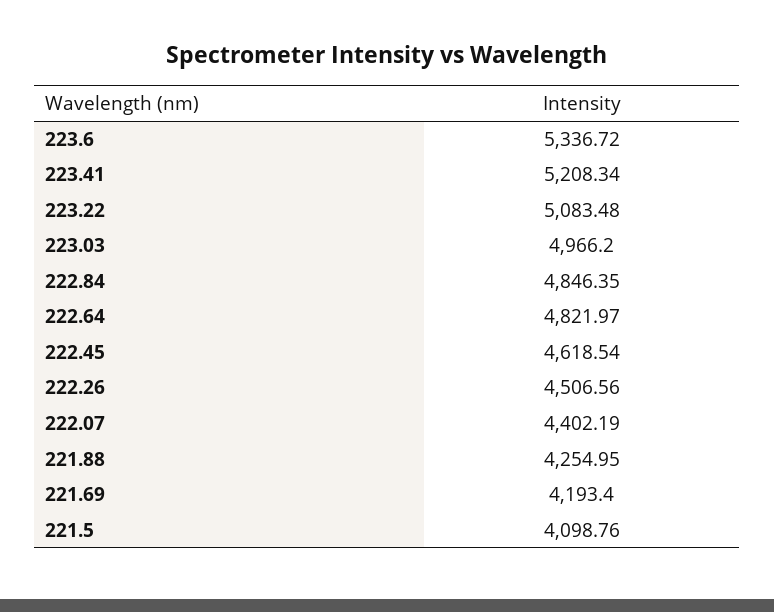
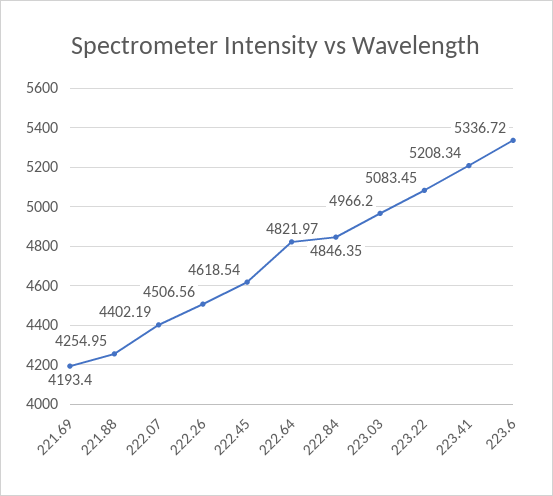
  {
    "223.6": 5336.72,
    "223.41": 5208.34,
-   "223.22": 5083.48,
+   "223.22": 5083.45,
    "223.03": 4966.2,
    "222.84": 4846.35,
    "222.64": 4821.97,
    "222.45": 4618.54,
    "222.26": 4506.56,
    "222.07": 4402.19,
    "221.88": 4254.95,
-   "221.69": 4193.4,
+   "221.69": 4193.4
-   "221.5": 4098.76
  }

